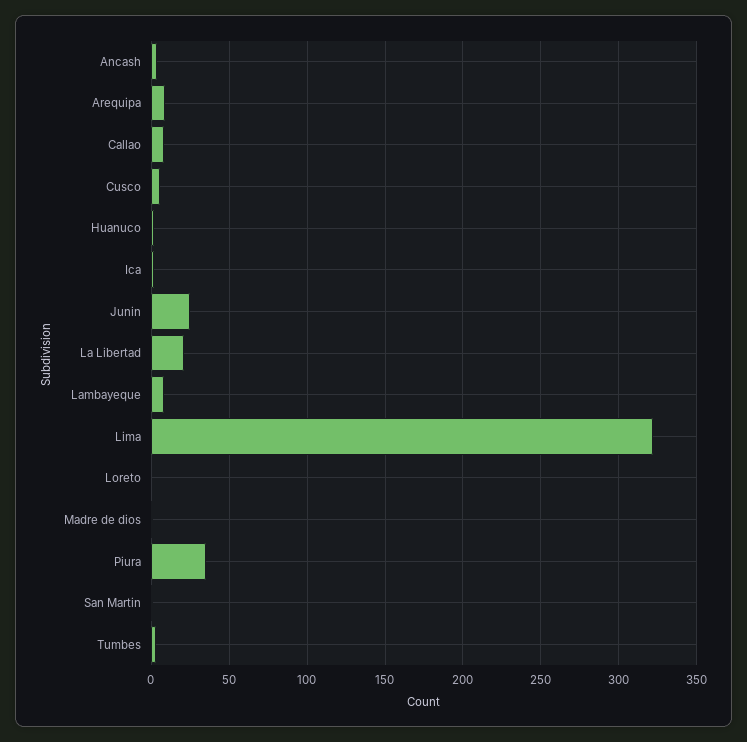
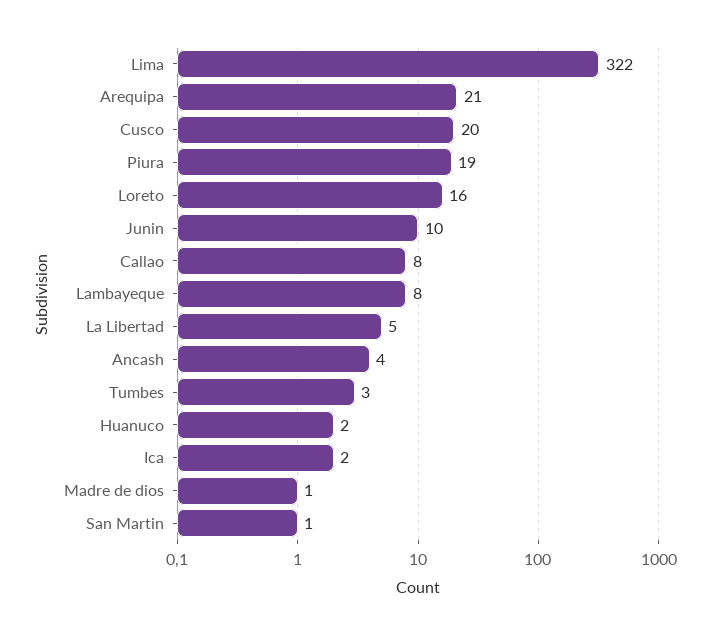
  {
    "Ancash": 4,
-   "Arequipa": 10,
+   "Arequipa": 21,
    "Callao": 8,
-   "Cusco": 5,
+   "Cusco": 20,
    "Huanuco": 2,
    "Ica": 2,
-   "Junin": 25,
+   "Junin": 10,
-   "La Libertad": 20,
+   "La Libertad": 5,
    "Lambayeque": 8,
    "Lima": 322,
-   "Loreto": 0,
+   "Loreto": 16,
    "Madre de dios": 1,
-   "Piura": 35,
+   "Piura": 19,
    "San Martin": 1,
    "Tumbes": 3
  }

